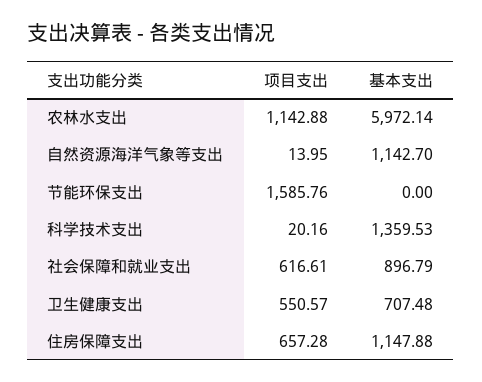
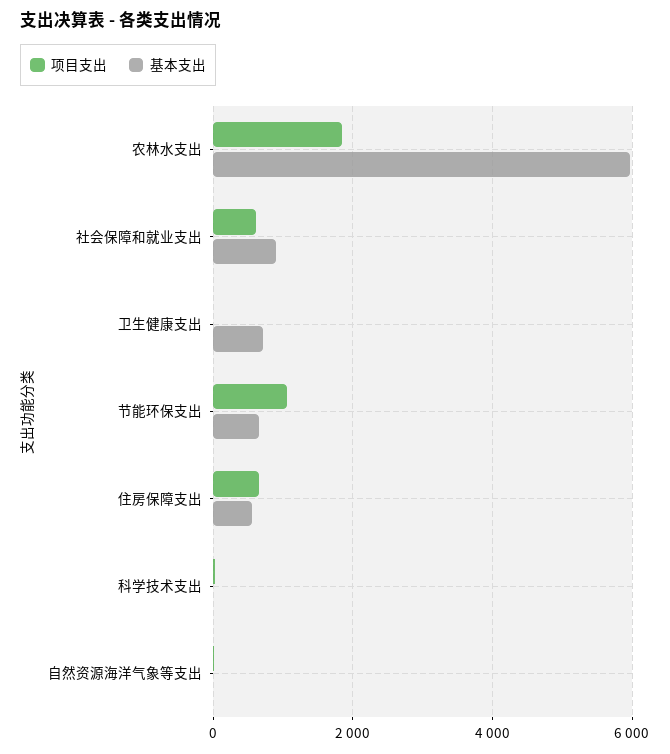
  {
    "项目支出": {
-     "农林水支出": 1142.88,
+     "农林水支出": 1800,
      "自然资源海洋气象等支出": 13.95,
-     "节能环保支出": 1585.76,
+     "节能环保支出": 1000,
      "科学技术支出": 20.16,
      "社会保障和就业支出": 616.61,
-     "卫生健康支出": 550.57,
+     "卫生健康支出": 0,
      "住房保障支出": 657.28
    },
    "基本支出": {
      "农林水支出": 5972.14,
-     "自然资源海洋气象等支出": 1142.7,
+     "自然资源海洋气象等支出": 0,
-     "节能环保支出": 0,
+     "节能环保支出": 600,
-     "科学技术支出": 1359.53,
+     "科学技术支出": 0,
      "社会保障和就业支出": 896.79,
      "卫生健康支出": 707.48,
-     "住房保障支出": 1147.88
+     "住房保障支出": 600
    }
  }

